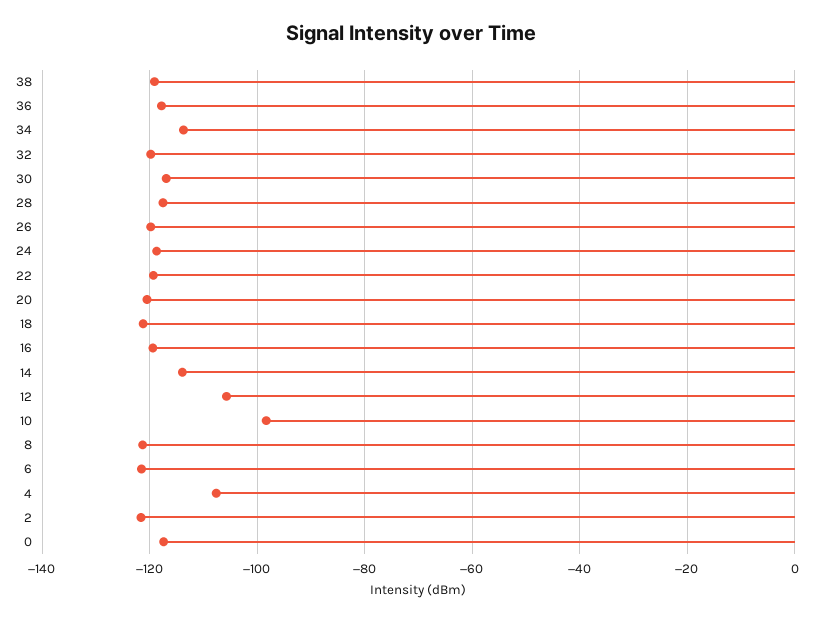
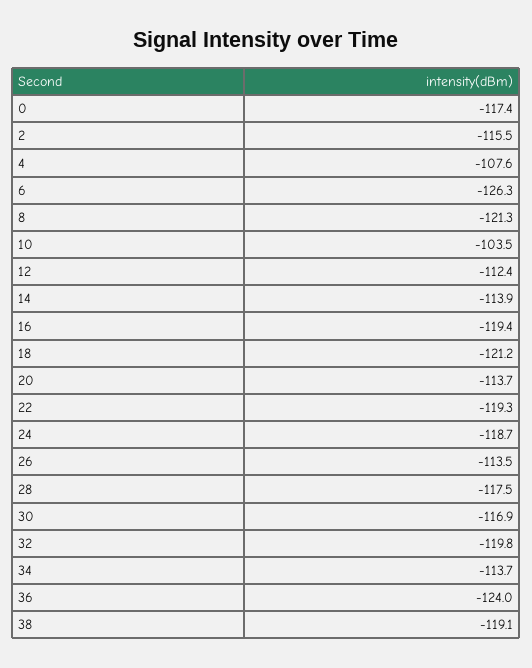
  {
    "38": -119.1,
-   "36": -118,
+   "36": -124,
    "34": -113.7,
    "32": -119.8,
    "30": -116.9,
    "28": -117.5,
-   "26": -120,
+   "26": -113.5,
    "24": -118.7,
    "22": -119.3,
-   "20": -120,
+   "20": -113.7,
    "18": -121.2,
    "16": -119.4,
    "14": -113.9,
-   "12": -106,
+   "12": -112.4,
-   "10": -98,
+   "10": -103.5,
    "8": -121.3,
-   "6": -122,
+   "6": -126.3,
    "4": -107.6,
-   "2": -122,
+   "2": -115.5,
    "0": -117.4
  }

